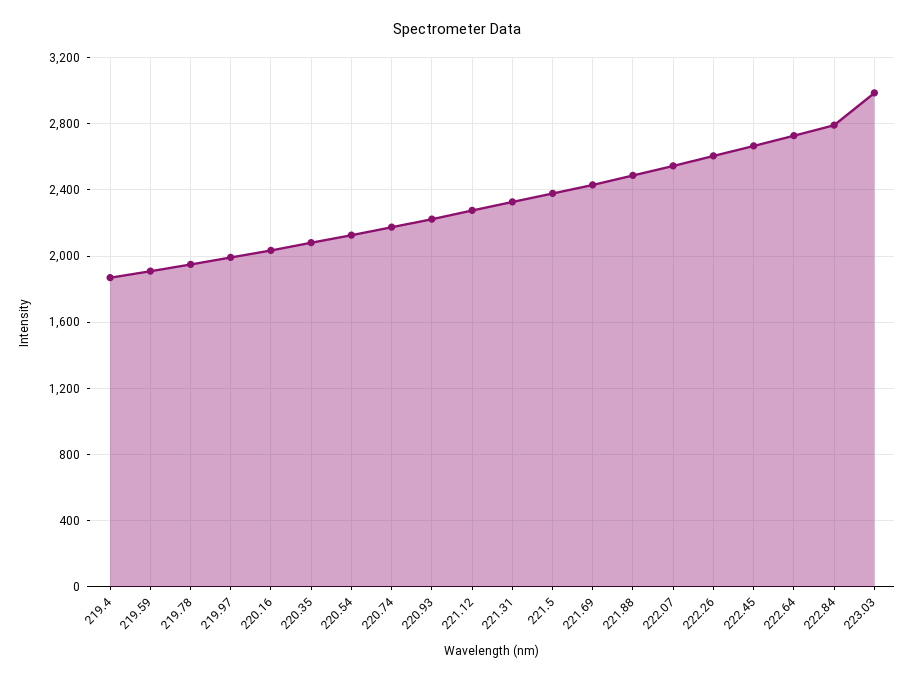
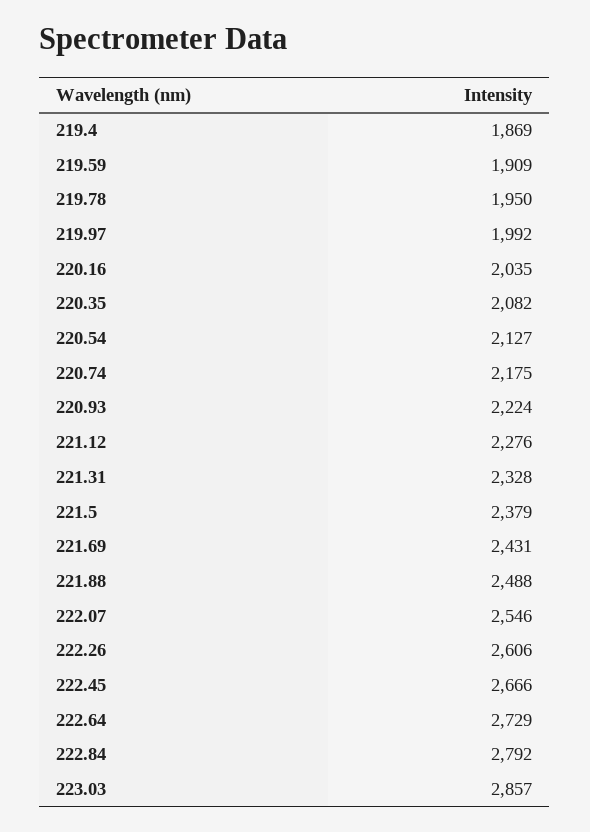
  {
    "219.4": 1869,
    "219.59": 1909,
    "219.78": 1950,
    "219.97": 1992,
    "220.16": 2035,
    "220.35": 2082,
    "220.54": 2127,
    "220.74": 2175,
    "220.93": 2224,
    "221.12": 2276,
    "221.31": 2328,
    "221.5": 2379,
    "221.69": 2431,
    "221.88": 2488,
    "222.07": 2546,
    "222.26": 2606,
    "222.45": 2666,
    "222.64": 2729,
    "222.84": 2792,
-   "223.03": 3000
+   "223.03": 2857
  }

